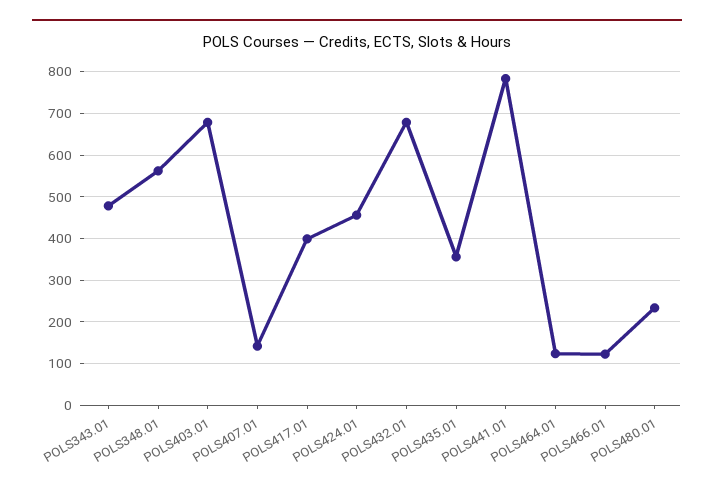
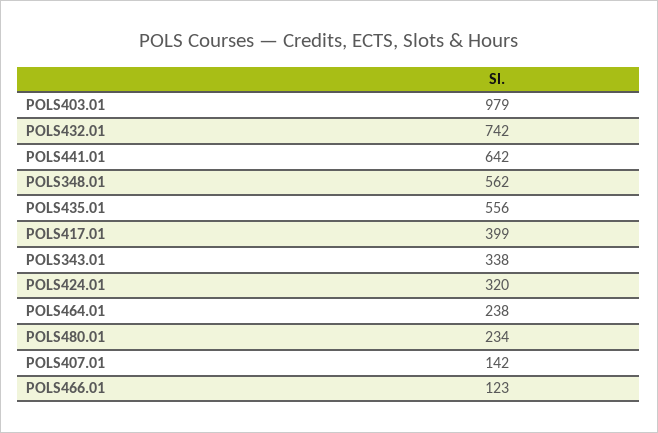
  {
-   "POLS343.01": 480,
+   "POLS343.01": 338,
    "POLS348.01": 562,
-   "POLS403.01": 680,
+   "POLS403.01": 979,
    "POLS407.01": 142,
    "POLS417.01": 399,
-   "POLS424.01": 460,
+   "POLS424.01": 320,
-   "POLS432.01": 680,
+   "POLS432.01": 742,
-   "POLS435.01": 360,
+   "POLS435.01": 556,
-   "POLS441.01": 780,
+   "POLS441.01": 642,
-   "POLS464.01": 120,
+   "POLS464.01": 238,
    "POLS466.01": 123,
    "POLS480.01": 234
  }

